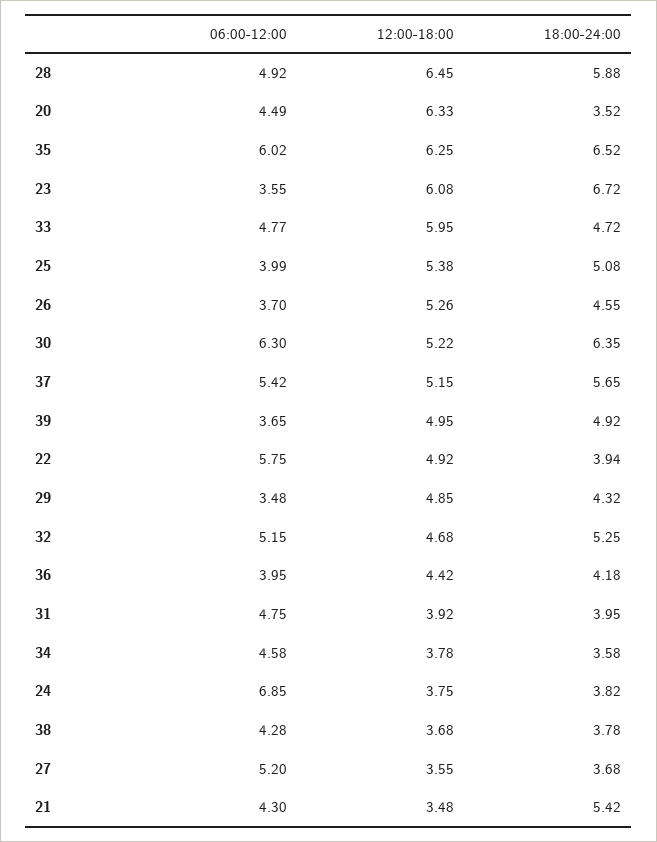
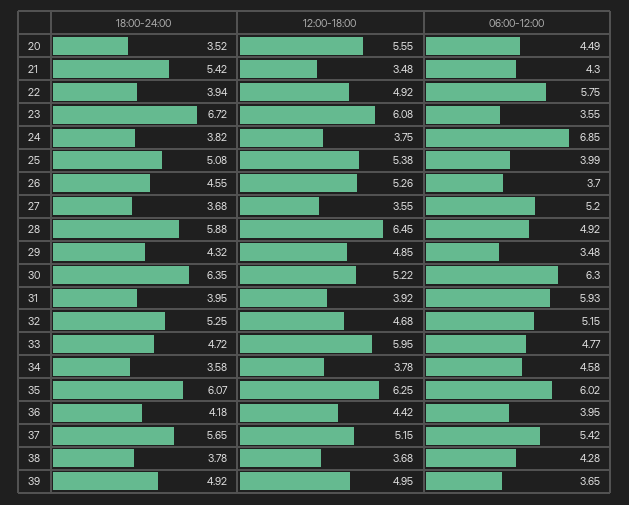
  {
    "06:00-12:00": {
      "28": 4.92,
      "20": 4.49,
      "35": 6.02,
      "23": 3.55,
      "33": 4.77,
      "25": 3.99,
      "26": 3.7,
      "30": 6.3,
      "37": 5.42,
      "39": 3.65,
      "22": 5.75,
      "29": 3.48,
      "32": 5.15,
      "36": 3.95,
-     "31": 4.75,
+     "31": 5.93,
      "34": 4.58,
      "24": 6.85,
      "38": 4.28,
      "27": 5.2,
      "21": 4.3
    },
    "12:00-18:00": {
      "28": 6.45,
-     "20": 6.33,
+     "20": 5.55,
      "35": 6.25,
      "23": 6.08,
      "33": 5.95,
      "25": 5.38,
      "26": 5.26,
      "30": 5.22,
      "37": 5.15,
      "39": 4.95,
      "22": 4.92,
      "29": 4.85,
      "32": 4.68,
      "36": 4.42,
      "31": 3.92,
      "34": 3.78,
      "24": 3.75,
      "38": 3.68,
      "27": 3.55,
      "21": 3.48
    },
    "18:00-24:00": {
      "28": 5.88,
      "20": 3.52,
-     "35": 6.52,
+     "35": 6.07,
      "23": 6.72,
      "33": 4.72,
      "25": 5.08,
      "26": 4.55,
      "30": 6.35,
      "37": 5.65,
      "39": 4.92,
      "22": 3.94,
      "29": 4.32,
      "32": 5.25,
      "36": 4.18,
      "31": 3.95,
      "34": 3.58,
      "24": 3.82,
      "38": 3.78,
      "27": 3.68,
      "21": 5.42
    }
  }

